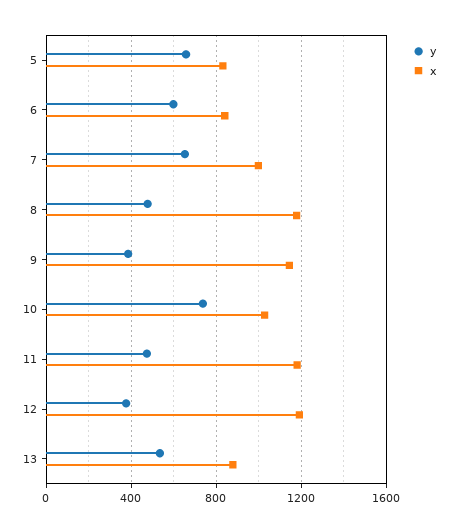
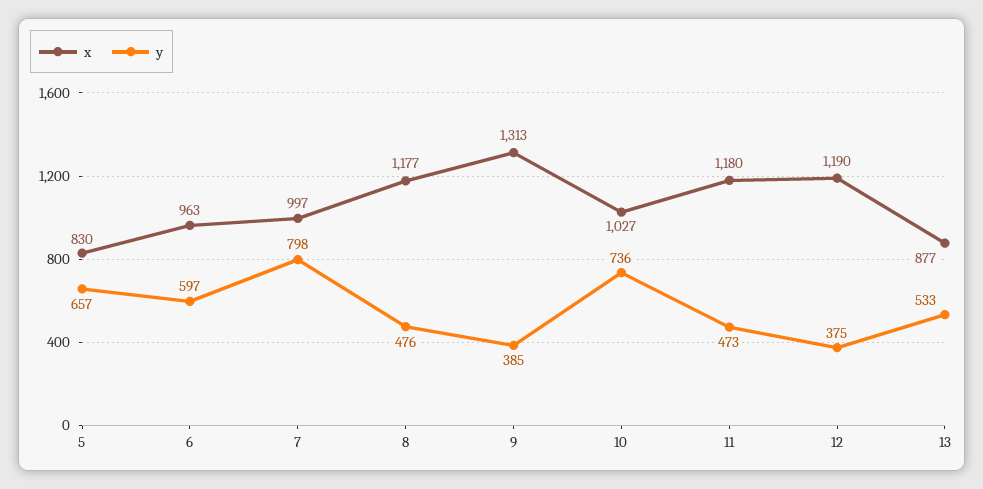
  {
    "y": {
      "5": 657,
      "6": 597,
-     "7": 650,
+     "7": 798,
      "8": 476,
      "9": 385,
      "10": 736,
      "11": 473,
      "12": 375,
      "13": 533
    },
    "x": {
      "5": 830,
-     "6": 850,
+     "6": 963,
      "7": 997,
      "8": 1177,
-     "9": 1150,
+     "9": 1313,
      "10": 1027,
      "11": 1180,
      "12": 1190,
      "13": 877
    }
  }

